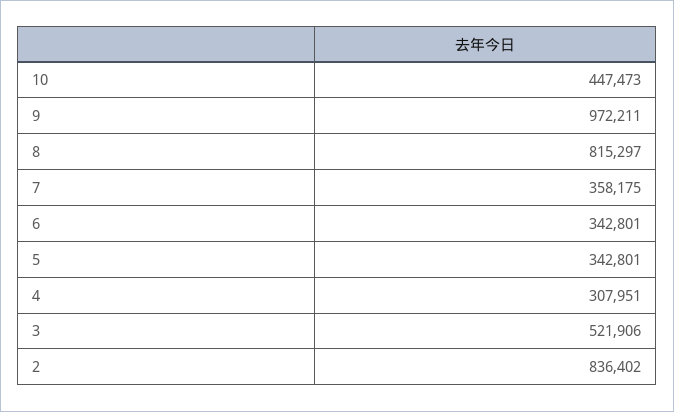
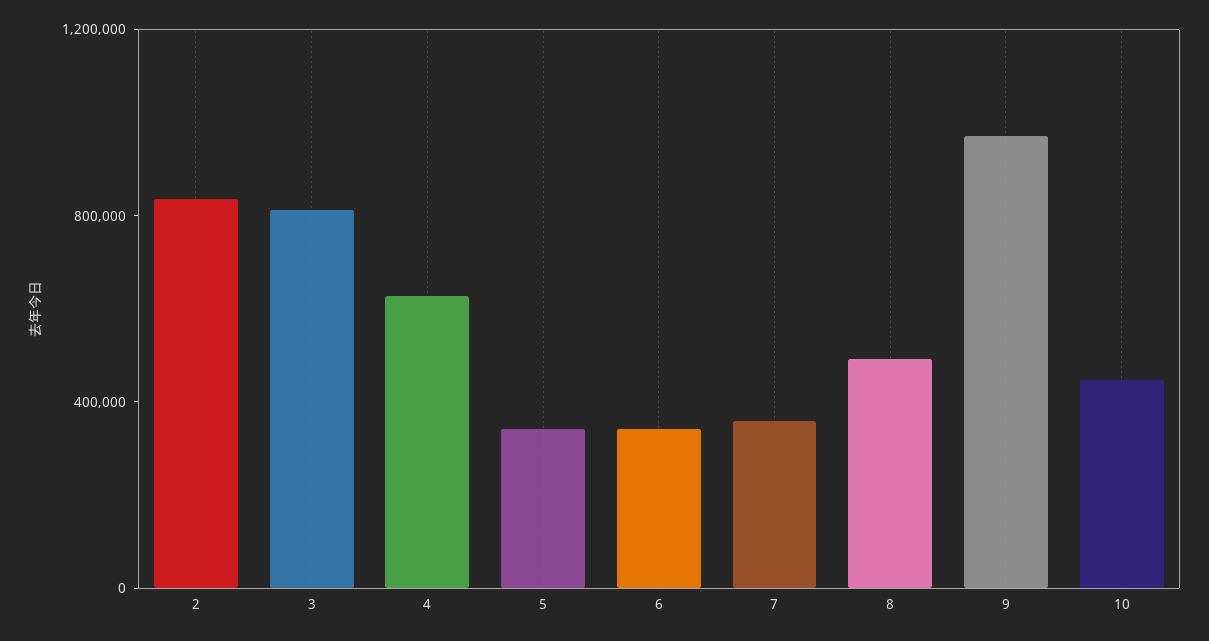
  {
    "10": 447473,
    "9": 972211,
-   "8": 815297,
+   "8": 500000,
    "7": 358175,
    "6": 342801,
    "5": 342801,
-   "4": 307951,
+   "4": 600000,
-   "3": 521906,
+   "3": 800000,
    "2": 836402
  }

